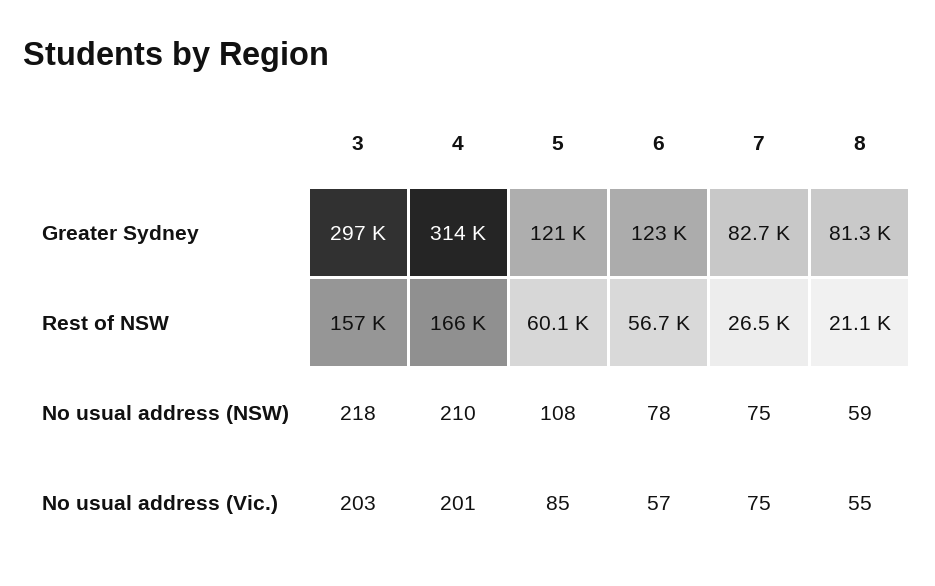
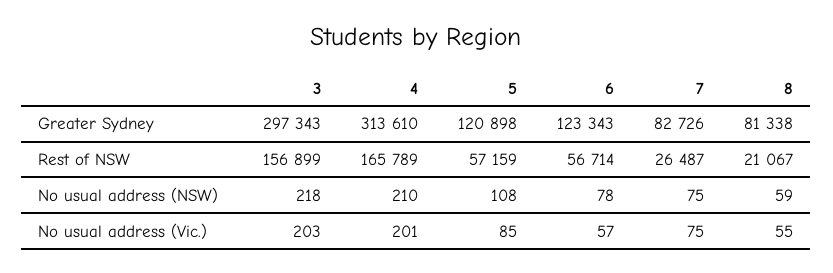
  {
    "3": {
      "Greater Sydney": 297343,
      "Rest of NSW": 156899,
      "No usual address (NSW)": 218,
      "No usual address (Vic.)": 203
    },
    "4": {
      "Greater Sydney": 313610,
      "Rest of NSW": 165789,
      "No usual address (NSW)": 210,
      "No usual address (Vic.)": 201
    },
    "5": {
      "Greater Sydney": 120898,
-     "Rest of NSW": 60100,
+     "Rest of NSW": 57159,
      "No usual address (NSW)": 108,
      "No usual address (Vic.)": 85
    },
    "6": {
      "Greater Sydney": 123343,
      "Rest of NSW": 56714,
      "No usual address (NSW)": 78,
      "No usual address (Vic.)": 57
    },
    "7": {
      "Greater Sydney": 82726,
      "Rest of NSW": 26487,
      "No usual address (NSW)": 75,
      "No usual address (Vic.)": 75
    },
    "8": {
      "Greater Sydney": 81338,
      "Rest of NSW": 21067,
      "No usual address (NSW)": 59,
      "No usual address (Vic.)": 55
    }
  }

